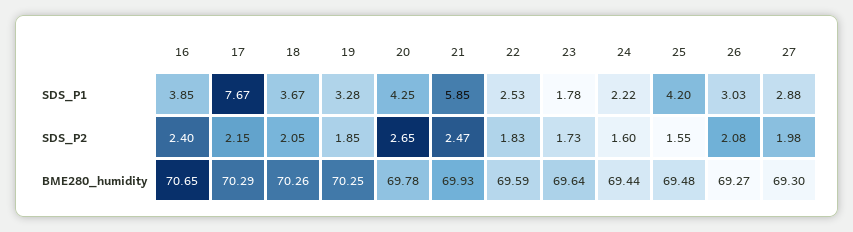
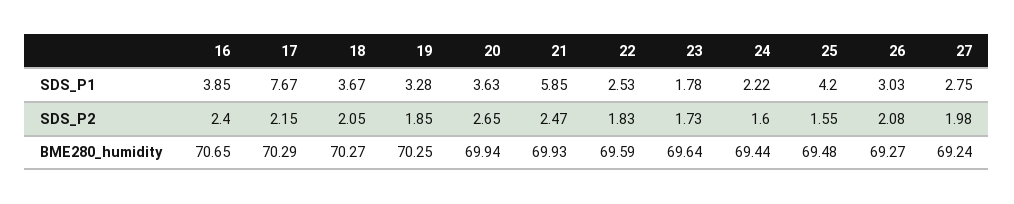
  {
    "16": {
      "SDS_P1": 3.85,
      "SDS_P2": 2.4,
      "BME280_humidity": 70.65
    },
    "17": {
      "SDS_P1": 7.67,
      "SDS_P2": 2.15,
      "BME280_humidity": 70.29
    },
    "18": {
      "SDS_P1": 3.67,
      "SDS_P2": 2.05,
-     "BME280_humidity": 70.26
+     "BME280_humidity": 70.27
    },
    "19": {
      "SDS_P1": 3.28,
      "SDS_P2": 1.85,
      "BME280_humidity": 70.25
    },
    "20": {
-     "SDS_P1": 4.25,
+     "SDS_P1": 3.63,
      "SDS_P2": 2.65,
-     "BME280_humidity": 69.78
+     "BME280_humidity": 69.94
    },
    "21": {
      "SDS_P1": 5.85,
      "SDS_P2": 2.47,
      "BME280_humidity": 69.93
    },
    "22": {
      "SDS_P1": 2.53,
      "SDS_P2": 1.83,
      "BME280_humidity": 69.59
    },
    "23": {
      "SDS_P1": 1.78,
      "SDS_P2": 1.73,
      "BME280_humidity": 69.64
    },
    "24": {
      "SDS_P1": 2.22,
      "SDS_P2": 1.6,
      "BME280_humidity": 69.44
    },
    "25": {
      "SDS_P1": 4.2,
      "SDS_P2": 1.55,
      "BME280_humidity": 69.48
    },
    "26": {
      "SDS_P1": 3.03,
      "SDS_P2": 2.08,
      "BME280_humidity": 69.27
    },
    "27": {
-     "SDS_P1": 2.88,
+     "SDS_P1": 2.75,
      "SDS_P2": 1.98,
-     "BME280_humidity": 69.3
+     "BME280_humidity": 69.24
    }
  }

